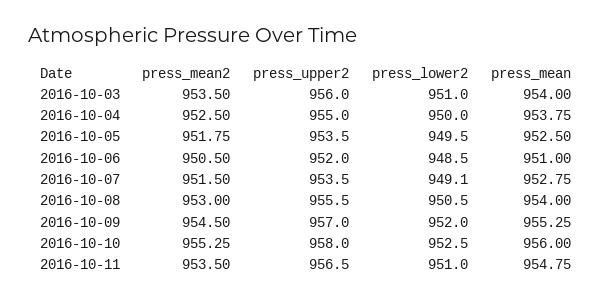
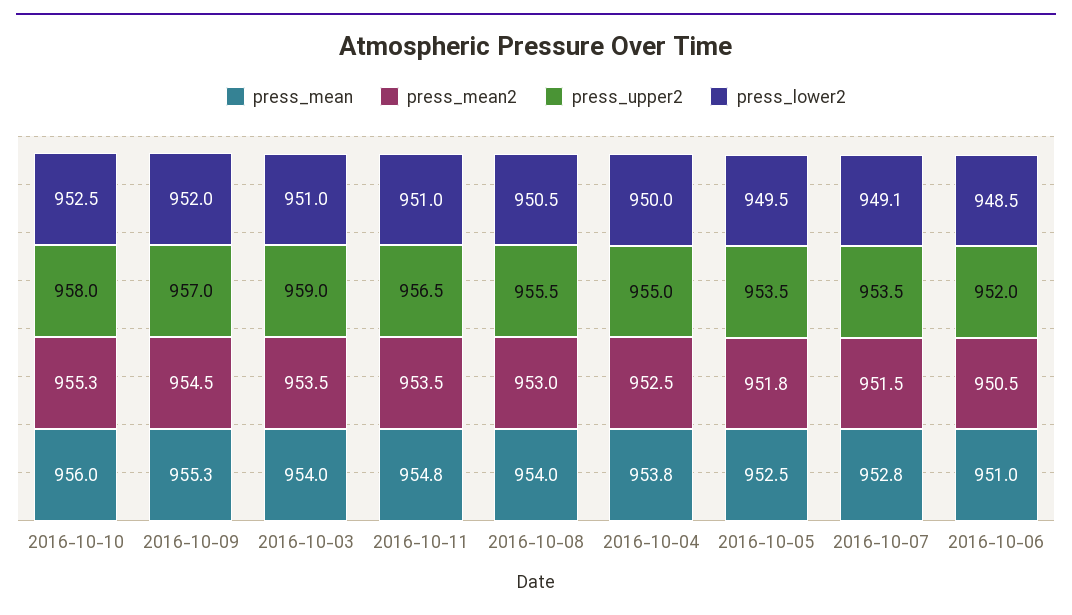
  {
    "press_mean2": {
      "2016-10-03": 953.5,
      "2016-10-04": 952.5,
      "2016-10-05": 951.75,
      "2016-10-06": 950.5,
      "2016-10-07": 951.5,
      "2016-10-08": 953,
      "2016-10-09": 954.5,
      "2016-10-10": 955.25,
      "2016-10-11": 953.5
    },
    "press_upper2": {
-     "2016-10-03": 956,
+     "2016-10-03": 959,
      "2016-10-04": 955,
      "2016-10-05": 953.5,
      "2016-10-06": 952,
      "2016-10-07": 953.5,
      "2016-10-08": 955.5,
      "2016-10-09": 957,
      "2016-10-10": 958,
      "2016-10-11": 956.5
    },
    "press_lower2": {
      "2016-10-03": 951,
      "2016-10-04": 950,
      "2016-10-05": 949.5,
      "2016-10-06": 948.5,
      "2016-10-07": 949.1,
      "2016-10-08": 950.5,
      "2016-10-09": 952,
      "2016-10-10": 952.5,
      "2016-10-11": 951
    },
    "press_mean": {
      "2016-10-03": 954,
      "2016-10-04": 953.75,
      "2016-10-05": 952.5,
      "2016-10-06": 951,
      "2016-10-07": 952.75,
      "2016-10-08": 954,
      "2016-10-09": 955.25,
      "2016-10-10": 956,
      "2016-10-11": 954.75
    }
  }

